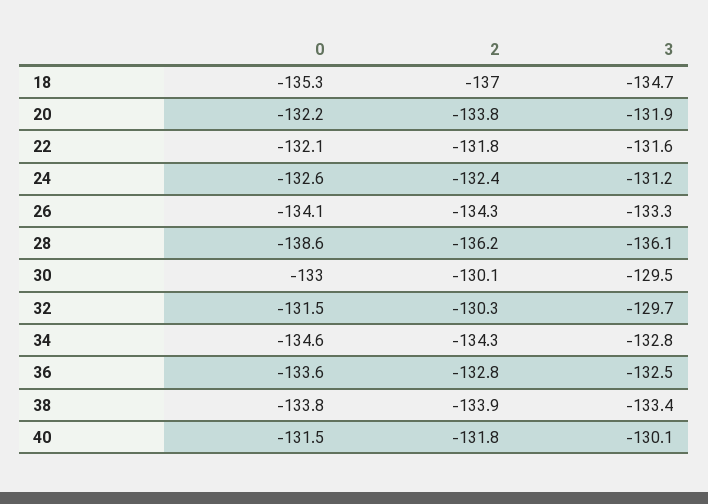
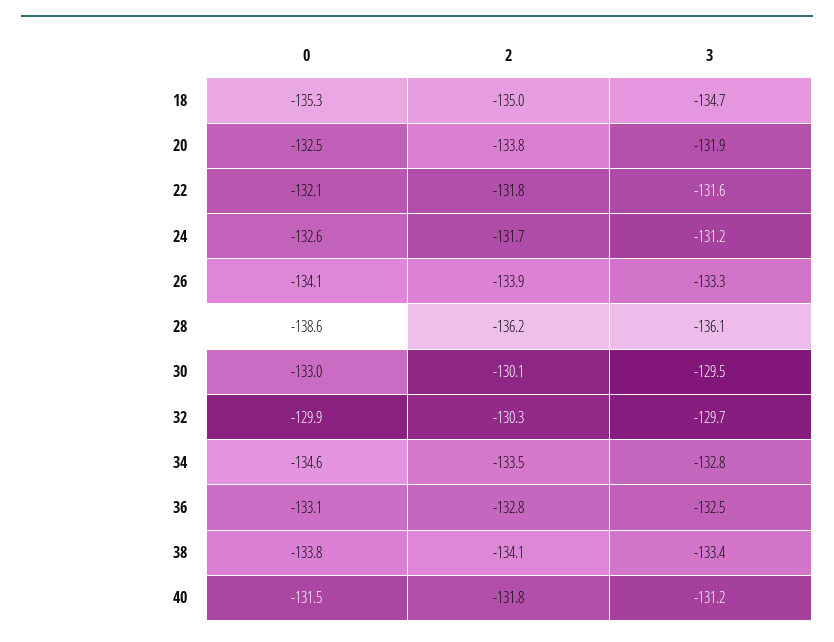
  {
    "0": {
      "18": -135.3,
-     "20": -132.2,
+     "20": -132.5,
      "22": -132.1,
      "24": -132.6,
      "26": -134.1,
      "28": -138.6,
      "30": -133,
-     "32": -131.5,
+     "32": -129.9,
      "34": -134.6,
-     "36": -133.6,
+     "36": -133.1,
      "38": -133.8,
      "40": -131.5
    },
    "2": {
-     "18": -137,
+     "18": -135,
      "20": -133.8,
      "22": -131.8,
-     "24": -132.4,
+     "24": -131.7,
-     "26": -134.3,
+     "26": -133.9,
      "28": -136.2,
      "30": -130.1,
      "32": -130.3,
-     "34": -134.3,
+     "34": -133.5,
      "36": -132.8,
-     "38": -133.9,
+     "38": -134.1,
      "40": -131.8
    },
    "3": {
      "18": -134.7,
      "20": -131.9,
      "22": -131.6,
      "24": -131.2,
      "26": -133.3,
      "28": -136.1,
      "30": -129.5,
      "32": -129.7,
      "34": -132.8,
      "36": -132.5,
      "38": -133.4,
-     "40": -130.1
+     "40": -131.2
    }
  }

